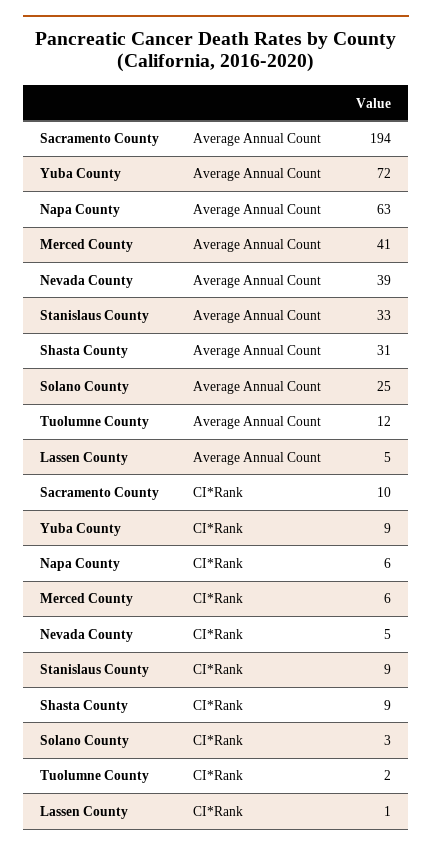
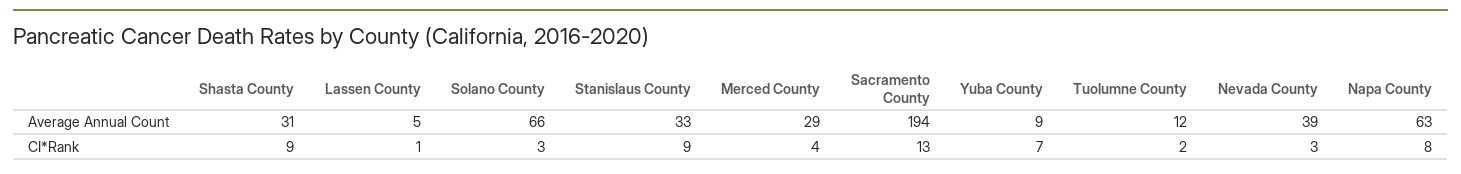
  {
    "Sacramento County": {
      "Average Annual Count": 194,
-     "CI*Rank": 10
+     "CI*Rank": 13
    },
    "Yuba County": {
-     "Average Annual Count": 72,
+     "Average Annual Count": 9,
-     "CI*Rank": 9
+     "CI*Rank": 7
    },
    "Napa County": {
      "Average Annual Count": 63,
-     "CI*Rank": 6
+     "CI*Rank": 8
    },
    "Merced County": {
-     "Average Annual Count": 41,
+     "Average Annual Count": 29,
-     "CI*Rank": 6
+     "CI*Rank": 4
    },
    "Nevada County": {
      "Average Annual Count": 39,
-     "CI*Rank": 5
+     "CI*Rank": 3
    },
    "Stanislaus County": {
      "Average Annual Count": 33,
      "CI*Rank": 9
    },
    "Shasta County": {
      "Average Annual Count": 31,
      "CI*Rank": 9
    },
    "Solano County": {
-     "Average Annual Count": 25,
+     "Average Annual Count": 66,
      "CI*Rank": 3
    },
    "Tuolumne County": {
      "Average Annual Count": 12,
      "CI*Rank": 2
    },
    "Lassen County": {
      "Average Annual Count": 5,
      "CI*Rank": 1
    }
  }

